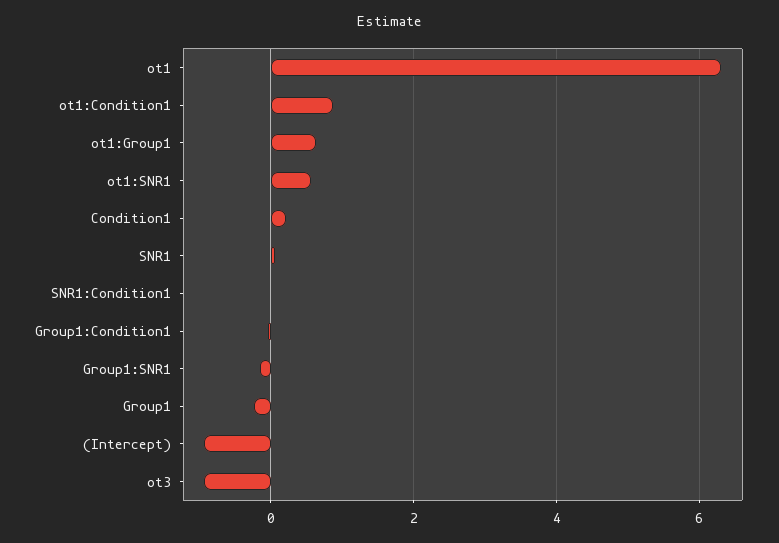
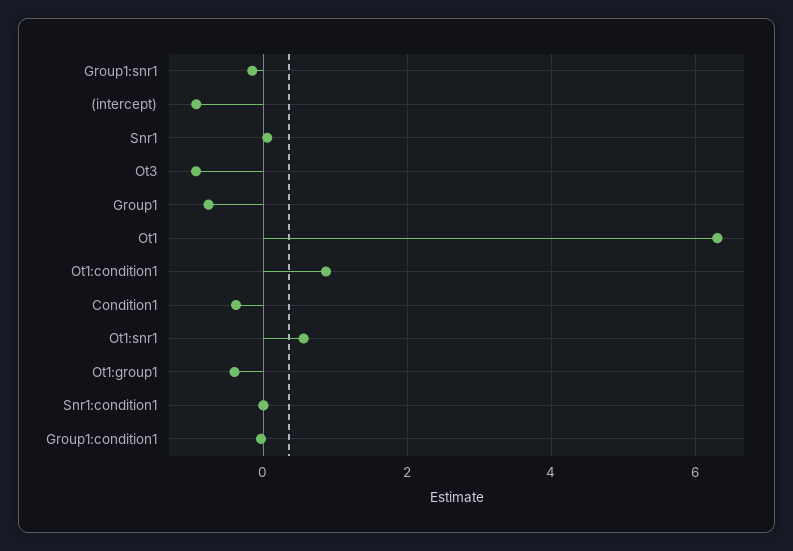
  {
    "ot1": 6.4,
    "ot1:Condition1": 0.8,
-   "ot1:Group1": 0.6,
+   "ot1:Group1": -0.4,
    "ot1:SNR1": 0.6,
-   "Condition1": 0.2,
+   "Condition1": -0.4,
    "SNR1": 0,
    "SNR1:Condition1": 0,
    "Group1:Condition1": 0,
    "Group1:SNR1": -0.2,
-   "Group1": -0.2,
+   "Group1": -0.8,
    "(Intercept)": -1,
    "ot3": -1
  }

